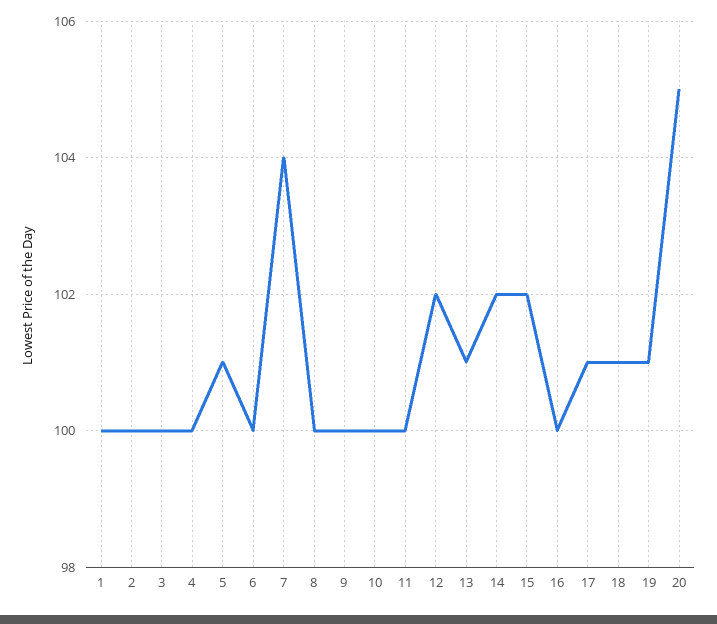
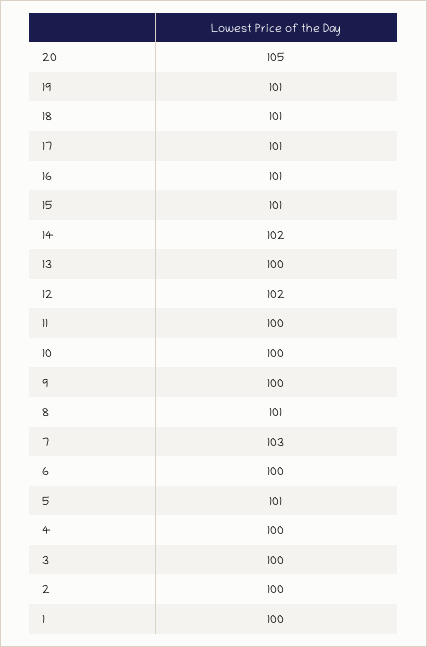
  {
    "1": 100,
    "2": 100,
    "3": 100,
    "4": 100,
    "5": 101,
    "6": 100,
-   "7": 104,
+   "7": 103,
-   "8": 100,
+   "8": 101,
    "9": 100,
    "10": 100,
    "11": 100,
    "12": 102,
-   "13": 101,
+   "13": 100,
    "14": 102,
-   "15": 102,
+   "15": 101,
-   "16": 100,
+   "16": 101,
    "17": 101,
    "18": 101,
    "19": 101,
    "20": 105
  }

